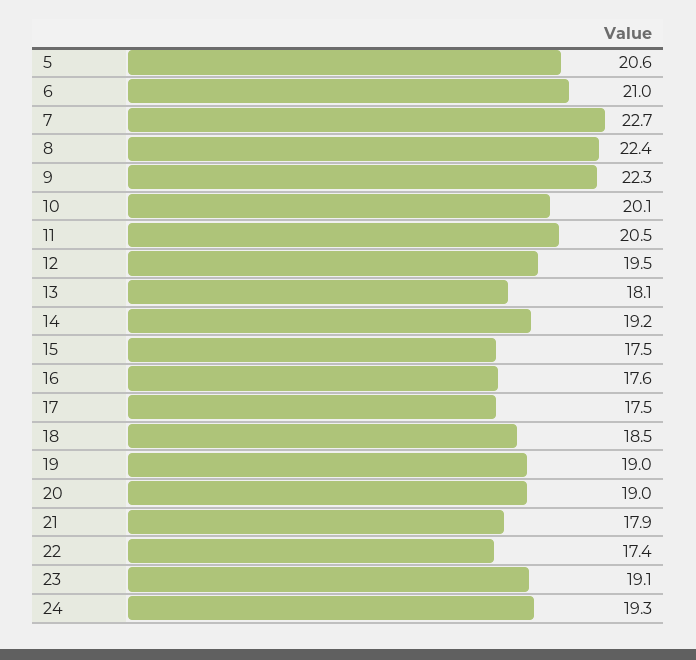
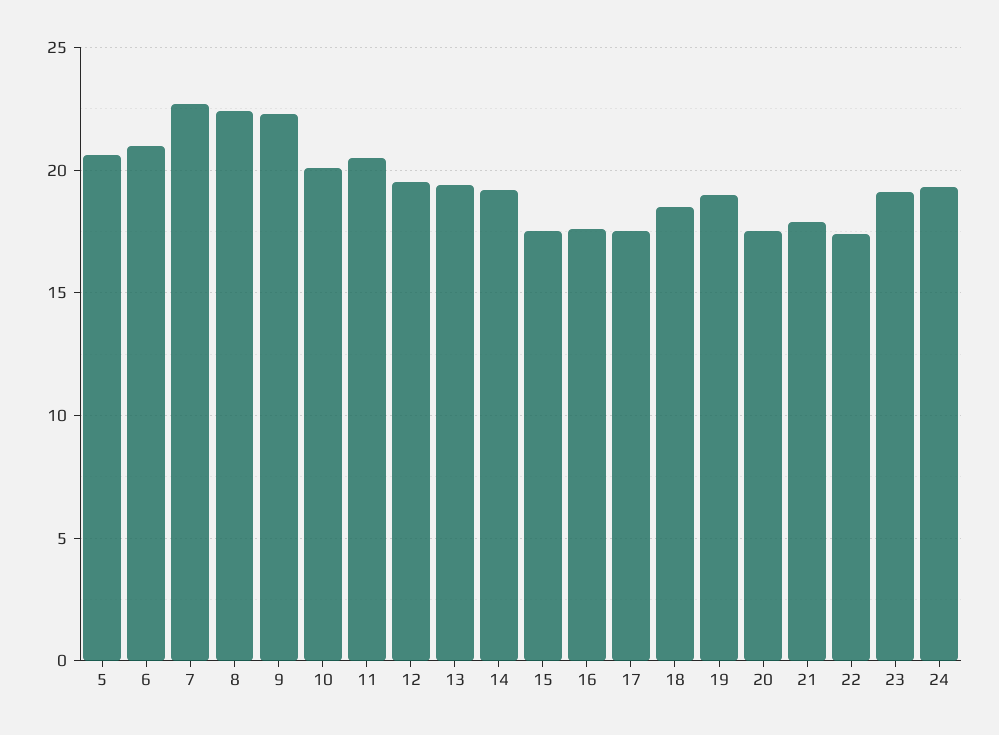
  {
    "5": 20.6,
    "6": 21,
    "7": 22.7,
    "8": 22.4,
    "9": 22.3,
    "10": 20.1,
    "11": 20.5,
    "12": 19.5,
-   "13": 18.1,
+   "13": 19.5,
    "14": 19.2,
    "15": 17.5,
    "16": 17.6,
    "17": 17.5,
    "18": 18.5,
    "19": 19,
-   "20": 19,
+   "20": 17.5,
    "21": 17.9,
    "22": 17.4,
    "23": 19.1,
    "24": 19.3
  }

